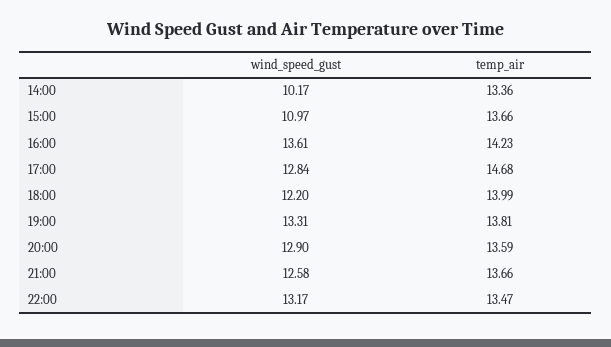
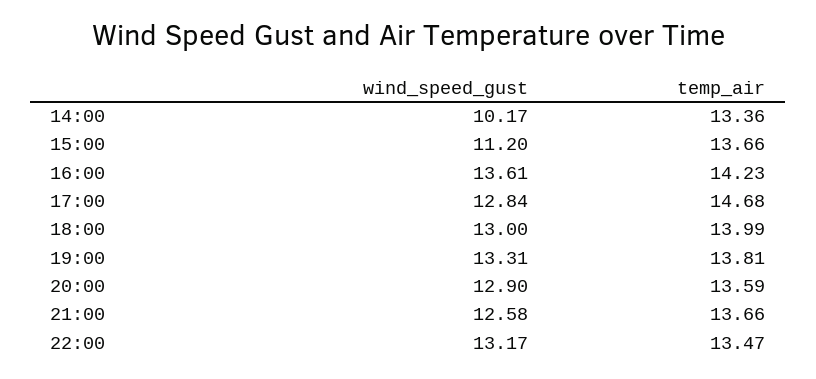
  {
    "wind_speed_gust": {
      "14:00": 10.17,
-     "15:00": 10.97,
+     "15:00": 11.2,
      "16:00": 13.61,
      "17:00": 12.84,
-     "18:00": 12.2,
+     "18:00": 13,
      "19:00": 13.31,
      "20:00": 12.9,
      "21:00": 12.58,
      "22:00": 13.17
    },
    "temp_air": {
      "14:00": 13.36,
      "15:00": 13.66,
      "16:00": 14.23,
      "17:00": 14.68,
      "18:00": 13.99,
      "19:00": 13.81,
      "20:00": 13.59,
      "21:00": 13.66,
      "22:00": 13.47
    }
  }

